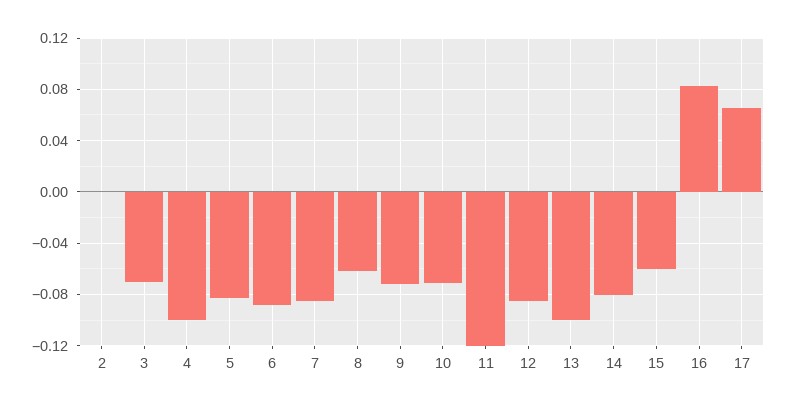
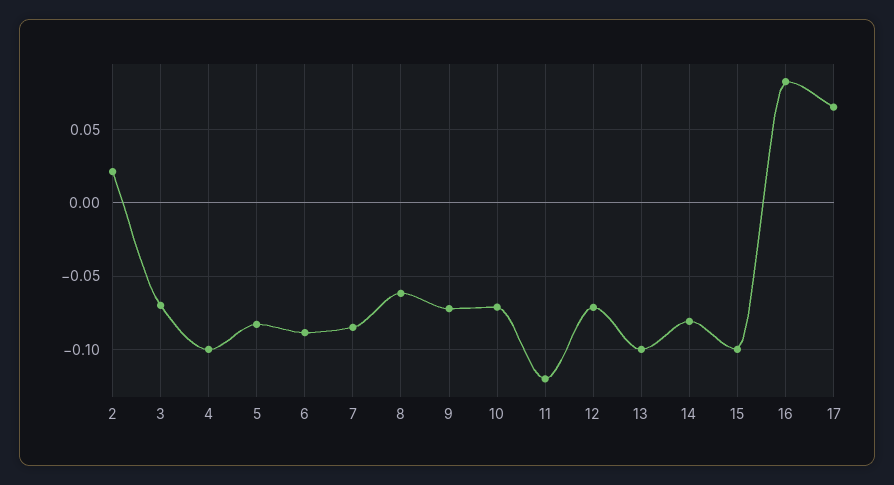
  {
-   "2": 0,
+   "2": 0.02,
    "3": -0.07,
    "4": -0.1,
    "5": -0.085,
    "6": -0.09,
    "7": -0.085,
    "8": -0.06,
    "9": -0.07,
    "10": -0.07,
    "11": -0.12,
-   "12": -0.085,
+   "12": -0.07,
    "13": -0.1,
    "14": -0.08,
-   "15": -0.06,
+   "15": -0.1,
    "16": 0.085,
    "17": 0.065
  }

